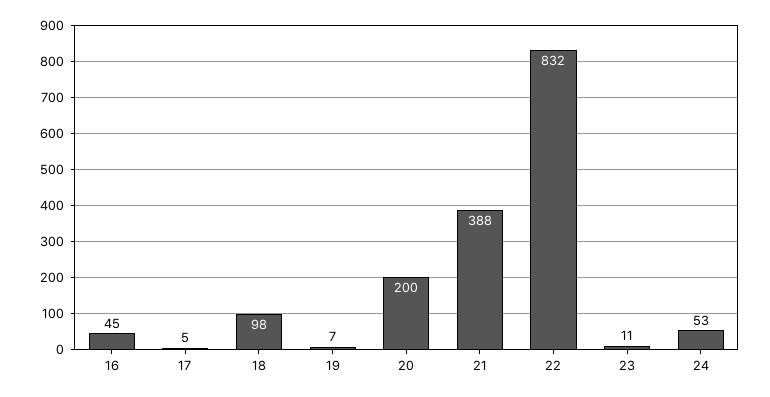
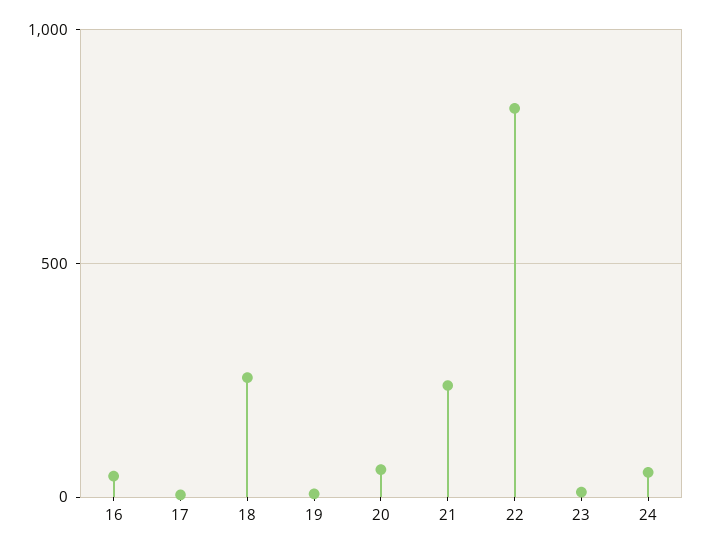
  {
    "16": 45,
    "17": 5,
-   "18": 98,
+   "18": 250,
    "19": 7,
-   "20": 200,
+   "20": 50,
-   "21": 388,
+   "21": 250,
    "22": 832,
    "23": 11,
    "24": 53
  }

